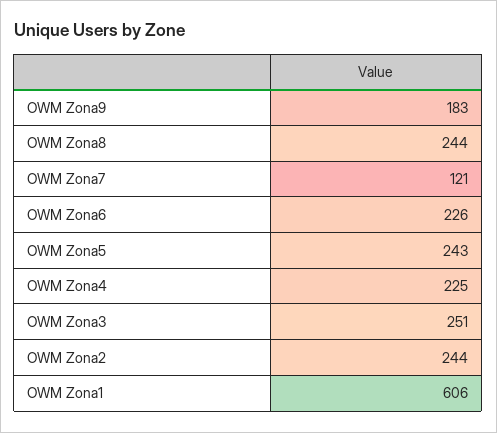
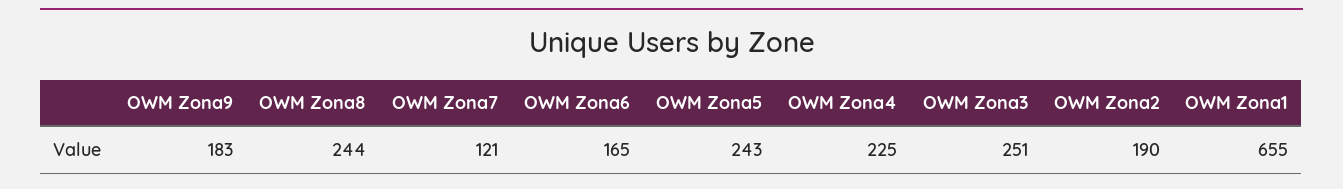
  {
    "OWM Zona9": 183,
    "OWM Zona8": 244,
    "OWM Zona7": 121,
-   "OWM Zona6": 226,
+   "OWM Zona6": 165,
    "OWM Zona5": 243,
    "OWM Zona4": 225,
    "OWM Zona3": 251,
-   "OWM Zona2": 244,
+   "OWM Zona2": 190,
-   "OWM Zona1": 606
+   "OWM Zona1": 655
  }

